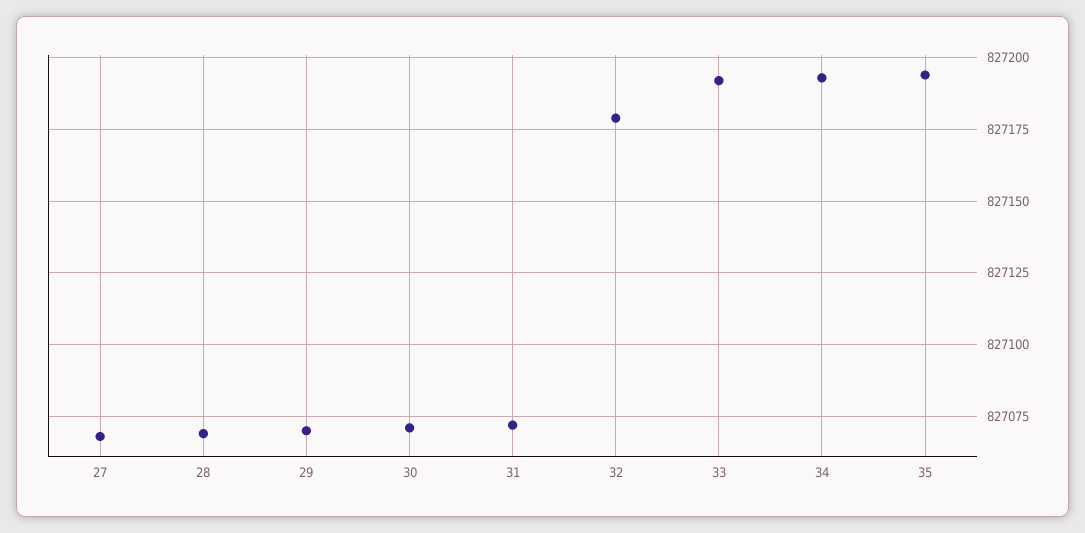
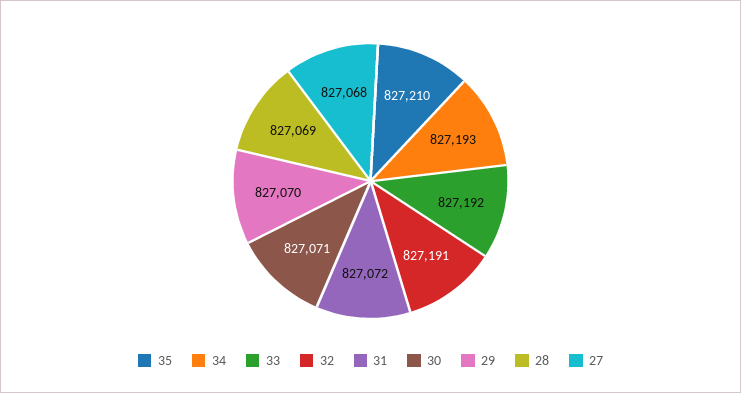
  {
    "27": 827068,
    "28": 827069,
    "29": 827070,
    "30": 827071,
    "31": 827072,
-   "32": 827180,
+   "32": 827191,
    "33": 827192,
    "34": 827193,
-   "35": 827195
+   "35": 827210
  }

